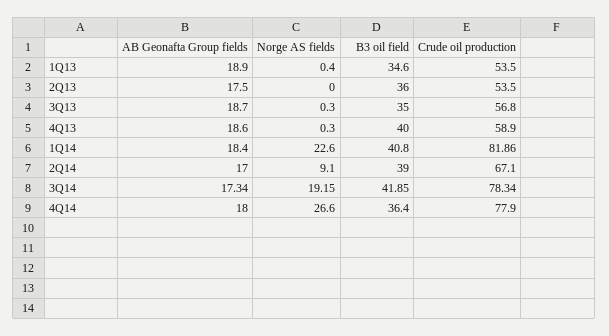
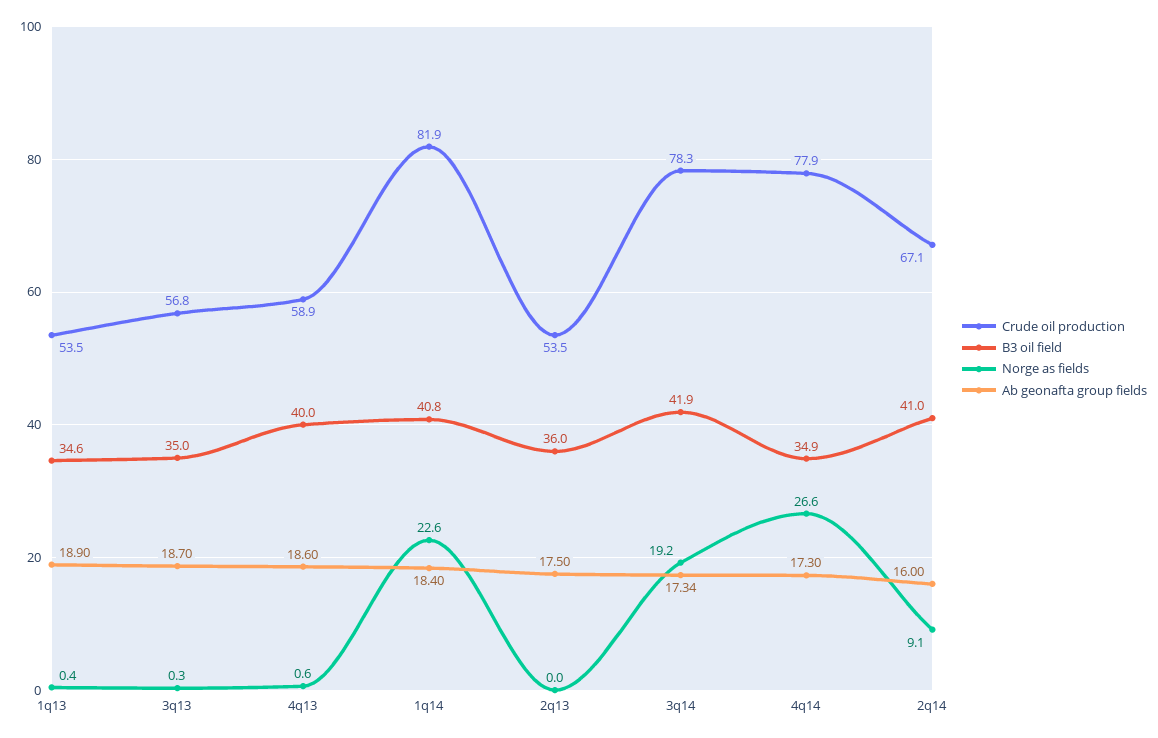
  {
    "AB Geonafta Group fields": {
      "1Q13": 18.9,
      "2Q13": 17.5,
      "3Q13": 18.7,
      "4Q13": 18.6,
      "1Q14": 18.4,
-     "2Q14": 17,
+     "2Q14": 16,
      "3Q14": 17.34,
-     "4Q14": 18
+     "4Q14": 17.3
    },
    "Norge AS fields": {
      "1Q13": 0.4,
      "2Q13": 0,
      "3Q13": 0.3,
-     "4Q13": 0.3,
+     "4Q13": 0.6,
      "1Q14": 22.6,
      "2Q14": 9.1,
      "3Q14": 19.15,
      "4Q14": 26.6
    },
    "B3 oil field": {
      "1Q13": 34.6,
      "2Q13": 36,
      "3Q13": 35,
      "4Q13": 40,
      "1Q14": 40.8,
-     "2Q14": 39,
+     "2Q14": 41,
      "3Q14": 41.85,
-     "4Q14": 36.4
+     "4Q14": 34.9
    },
    "Crude oil production": {
      "1Q13": 53.5,
      "2Q13": 53.5,
      "3Q13": 56.8,
      "4Q13": 58.9,
      "1Q14": 81.86,
      "2Q14": 67.1,
      "3Q14": 78.34,
      "4Q14": 77.9
    }
  }

